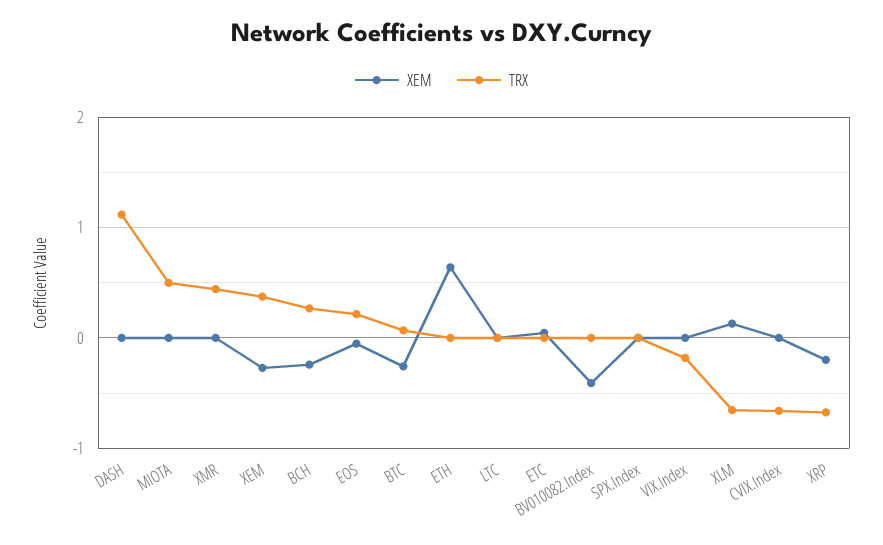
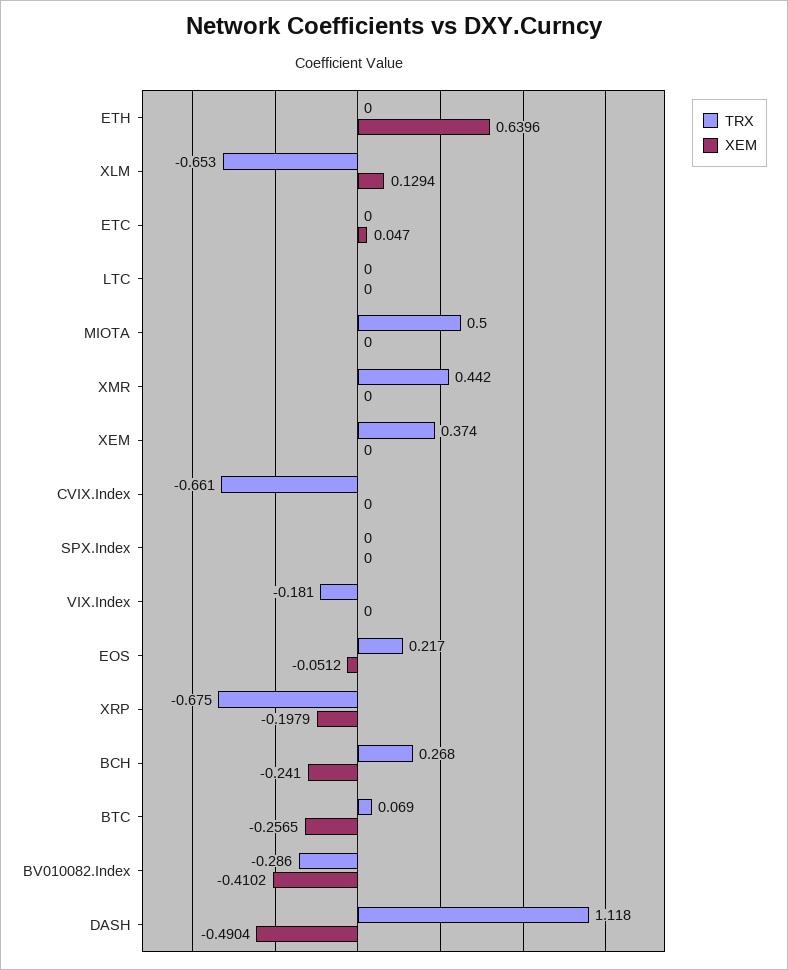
  {
    "XEM": {
-     "DASH": 0,
+     "DASH": -0.4904,
      "MIOTA": 0,
      "XMR": 0,
-     "XEM": -0.3,
+     "XEM": 0,
      "BCH": -0.241,
      "EOS": -0.0512,
      "BTC": -0.2565,
      "ETH": 0.6396,
      "LTC": 0,
      "ETC": 0.047,
      "BV010082.Index": -0.4102,
      "SPX.Index": 0,
      "VIX.Index": 0,
      "XLM": 0.1294,
      "CVIX.Index": 0,
      "XRP": -0.1979
    },
    "TRX": {
      "DASH": 1.118,
      "MIOTA": 0.5,
      "XMR": 0.442,
      "XEM": 0.374,
      "BCH": 0.268,
      "EOS": 0.217,
      "BTC": 0.069,
      "ETH": 0,
      "LTC": 0,
      "ETC": 0,
-     "BV010082.Index": 0,
+     "BV010082.Index": -0.286,
      "SPX.Index": 0,
      "VIX.Index": -0.181,
      "XLM": -0.653,
      "CVIX.Index": -0.661,
      "XRP": -0.675
    }
  }

